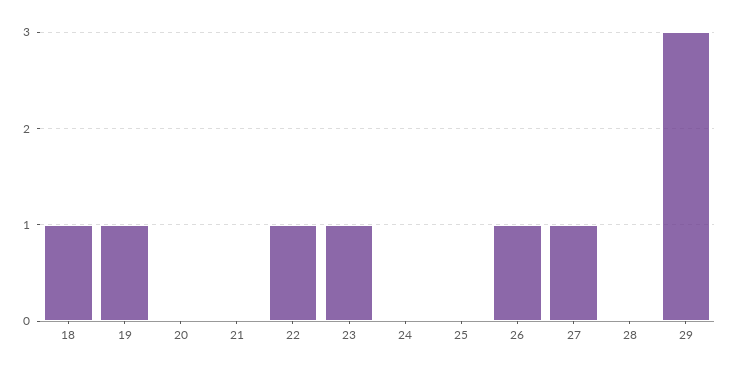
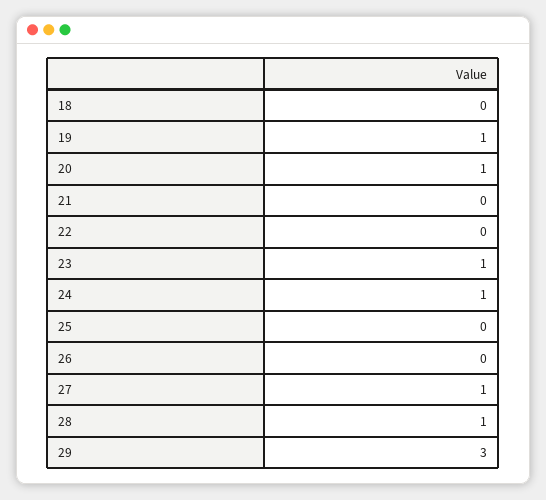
  {
-   "18": 1,
+   "18": 0,
    "19": 1,
-   "20": 0,
+   "20": 1,
    "21": 0,
-   "22": 1,
+   "22": 0,
    "23": 1,
-   "24": 0,
+   "24": 1,
    "25": 0,
-   "26": 1,
+   "26": 0,
    "27": 1,
-   "28": 0,
+   "28": 1,
    "29": 3
  }

